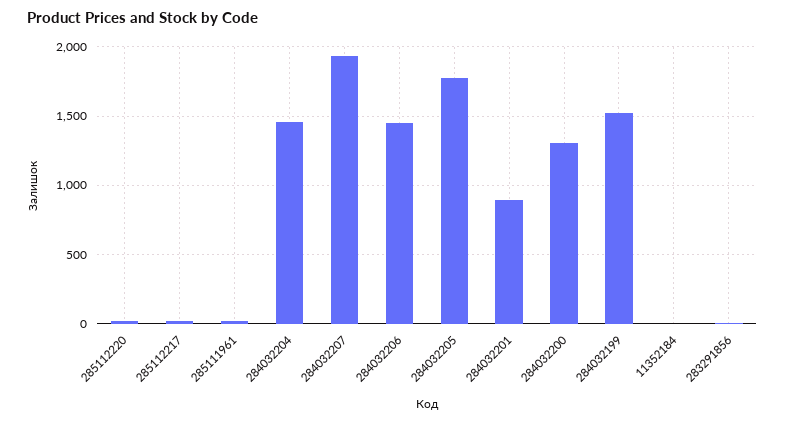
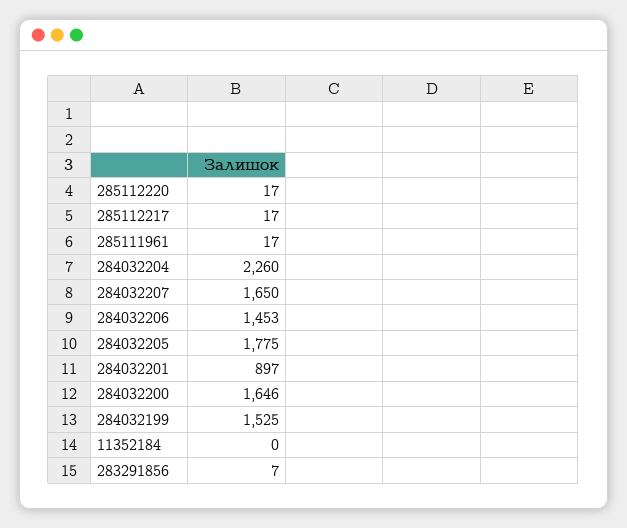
  {
    "285112220": 17,
    "285112217": 17,
    "285111961": 17,
-   "284032204": 1450,
+   "284032204": 2260,
-   "284032207": 1950,
+   "284032207": 1650,
    "284032206": 1453,
    "284032205": 1775,
    "284032201": 897,
-   "284032200": 1300,
+   "284032200": 1646,
    "284032199": 1525,
    "11352184": 0,
    "283291856": 7
  }

